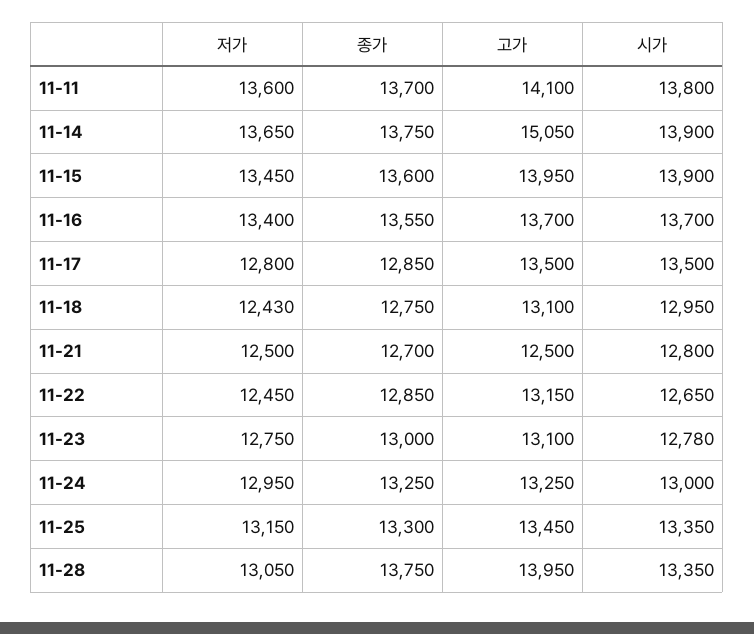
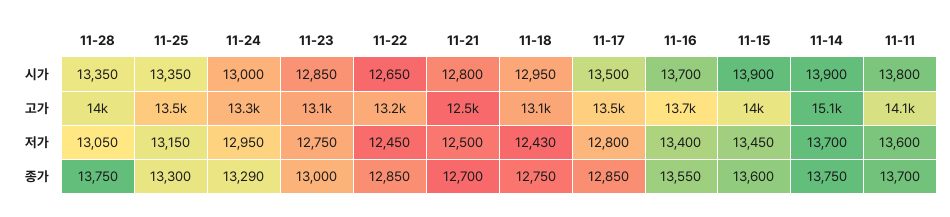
  {
    "저가": {
      "11-11": 13600,
-     "11-14": 13650,
+     "11-14": 13700,
      "11-15": 13450,
      "11-16": 13400,
      "11-17": 12800,
      "11-18": 12430,
      "11-21": 12500,
      "11-22": 12450,
      "11-23": 12750,
      "11-24": 12950,
      "11-25": 13150,
      "11-28": 13050
    },
    "종가": {
      "11-11": 13700,
      "11-14": 13750,
      "11-15": 13600,
      "11-16": 13550,
      "11-17": 12850,
      "11-18": 12750,
      "11-21": 12700,
      "11-22": 12850,
      "11-23": 13000,
-     "11-24": 13250,
+     "11-24": 13290,
      "11-25": 13300,
      "11-28": 13750
    },
    "고가": {
      "11-11": 14100,
      "11-14": 15050,
      "11-15": 13950,
      "11-16": 13700,
      "11-17": 13500,
      "11-18": 13100,
      "11-21": 12500,
      "11-22": 13150,
      "11-23": 13100,
      "11-24": 13250,
      "11-25": 13450,
      "11-28": 13950
    },
    "시가": {
      "11-11": 13800,
      "11-14": 13900,
      "11-15": 13900,
      "11-16": 13700,
      "11-17": 13500,
      "11-18": 12950,
      "11-21": 12800,
      "11-22": 12650,
-     "11-23": 12780,
+     "11-23": 12850,
      "11-24": 13000,
      "11-25": 13350,
      "11-28": 13350
    }
  }

